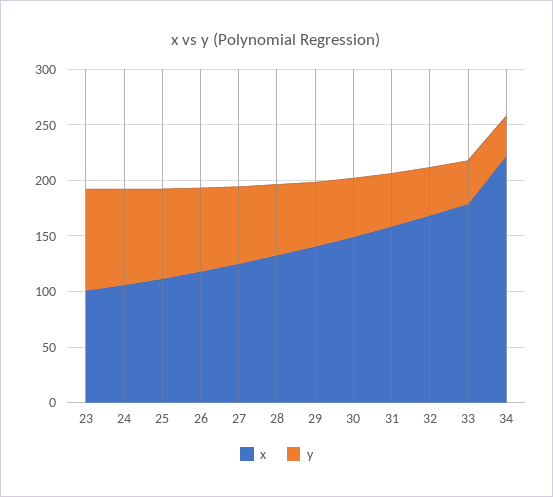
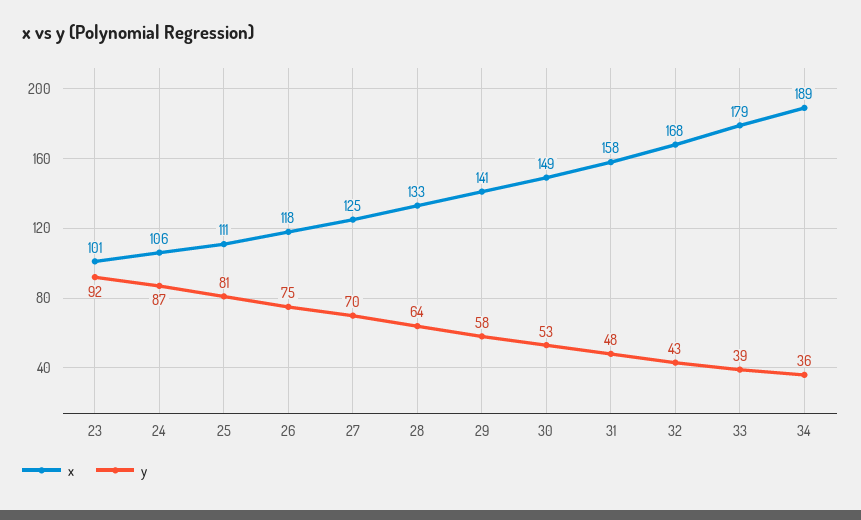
  {
    "x": {
      "23": 101,
      "24": 106,
      "25": 111,
      "26": 118,
      "27": 125,
      "28": 133,
      "29": 141,
      "30": 149,
      "31": 158,
      "32": 168,
      "33": 179,
-     "34": 220
+     "34": 189
    },
    "y": {
      "23": 92,
      "24": 87,
      "25": 81,
      "26": 75,
      "27": 70,
      "28": 64,
      "29": 58,
      "30": 53,
      "31": 48,
      "32": 43,
      "33": 39,
      "34": 36
    }
  }

